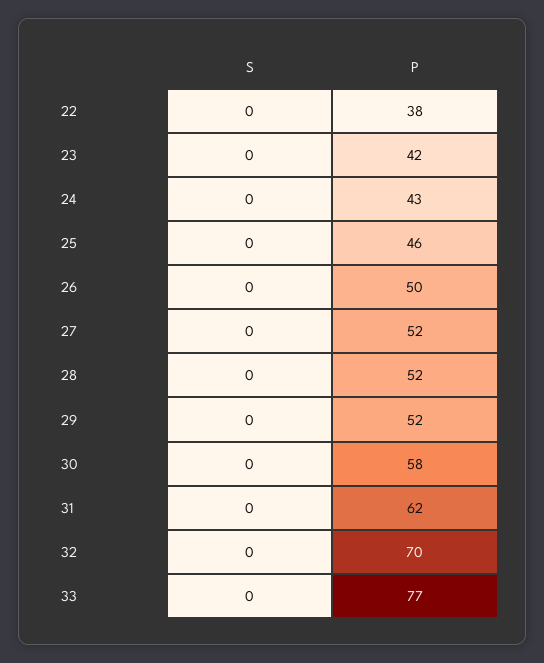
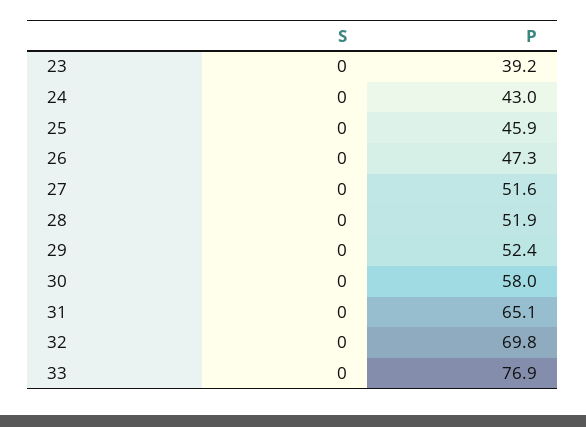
  {
    "S": {
-     "22": 0,
      "23": 0,
      "24": 0,
      "25": 0,
      "26": 0,
      "27": 0,
      "28": 0,
      "29": 0,
      "30": 0,
      "31": 0,
      "32": 0,
      "33": 0
    },
    "P": {
-     "22": 38,
-     "23": 42,
+     "23": 39.2,
      "24": 43,
      "25": 45.9,
-     "26": 50,
+     "26": 47.3,
      "27": 51.6,
      "28": 51.9,
      "29": 52.4,
      "30": 58,
-     "31": 62,
+     "31": 65.1,
      "32": 69.8,
      "33": 76.9
    }
  }

